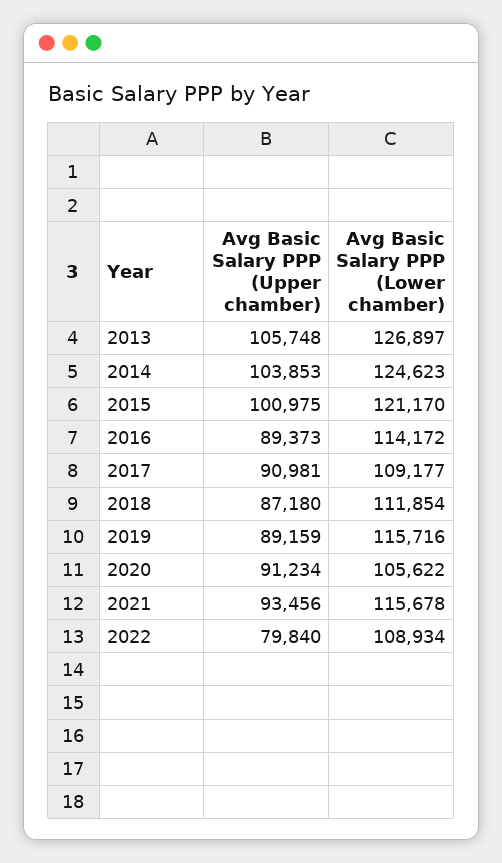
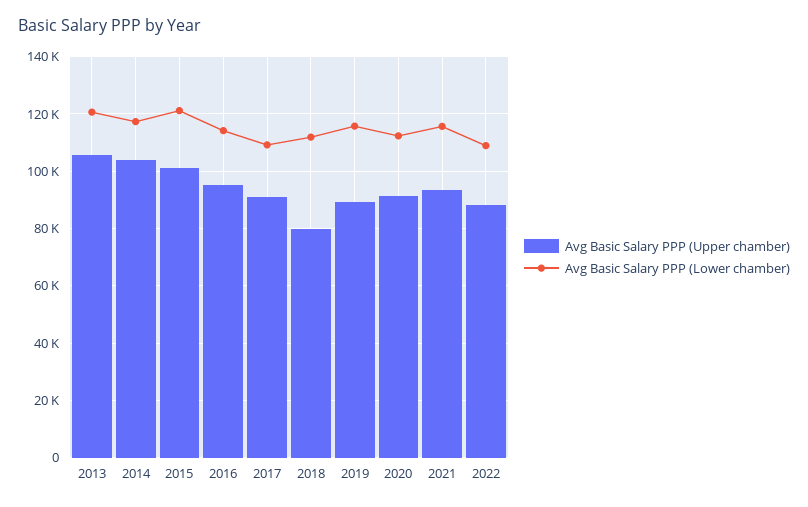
  {
    "Avg Basic Salary PPP (Upper chamber)": {
      "2013": 105748,
      "2014": 103853,
      "2015": 100975,
-     "2016": 89373,
+     "2016": 95000,
      "2017": 90981,
-     "2018": 87180,
+     "2018": 80000,
      "2019": 89159,
      "2020": 91234,
      "2021": 93456,
-     "2022": 79840
+     "2022": 87500
    },
    "Avg Basic Salary PPP (Lower chamber)": {
-     "2013": 126897,
+     "2013": 120000,
-     "2014": 124623,
+     "2014": 117500,
      "2015": 121170,
      "2016": 114172,
      "2017": 109177,
      "2018": 111854,
      "2019": 115716,
-     "2020": 105622,
+     "2020": 112500,
      "2021": 115678,
      "2022": 108934
    }
  }

